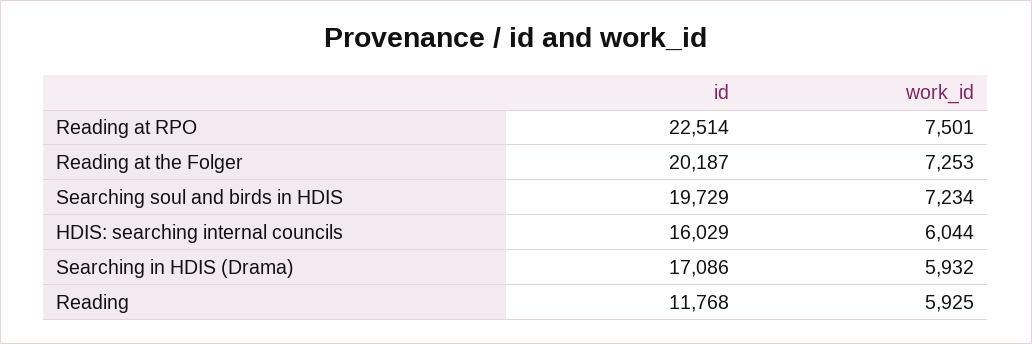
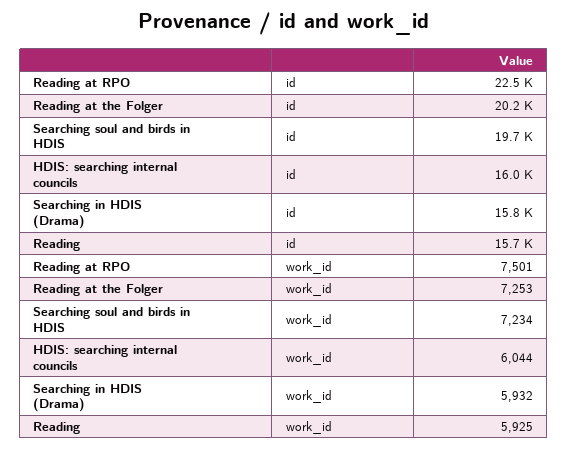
  {
    "id": {
      "Reading at RPO": 22514,
      "Reading at the Folger": 20187,
      "Searching soul and birds in HDIS": 19729,
      "HDIS: searching internal councils": 16029,
-     "Searching in HDIS (Drama)": 17086,
+     "Searching in HDIS (Drama)": 15800,
-     "Reading": 11768
+     "Reading": 15700
    },
    "work_id": {
      "Reading at RPO": 7501,
      "Reading at the Folger": 7253,
      "Searching soul and birds in HDIS": 7234,
      "HDIS: searching internal councils": 6044,
      "Searching in HDIS (Drama)": 5932,
      "Reading": 5925
    }
  }

